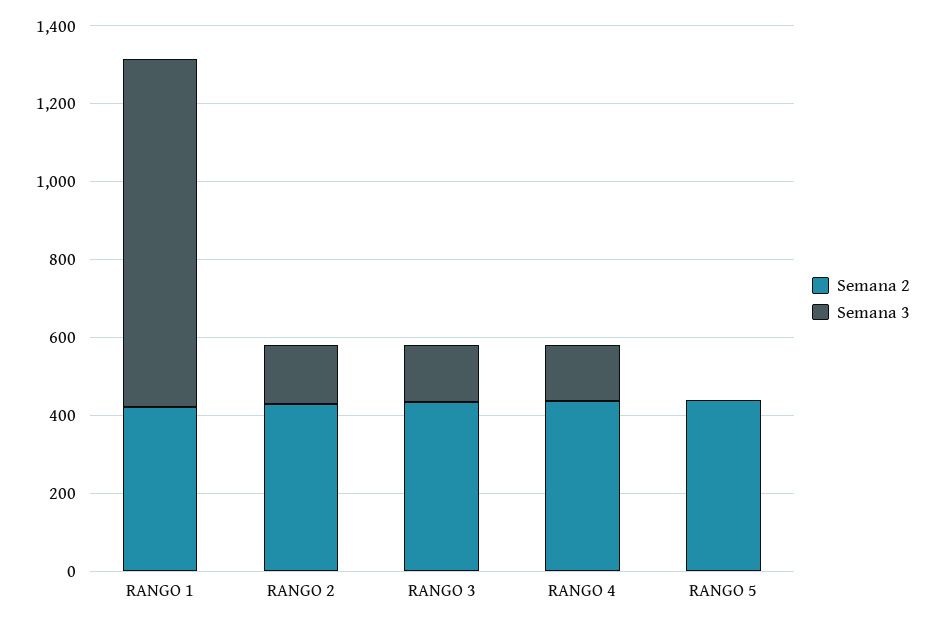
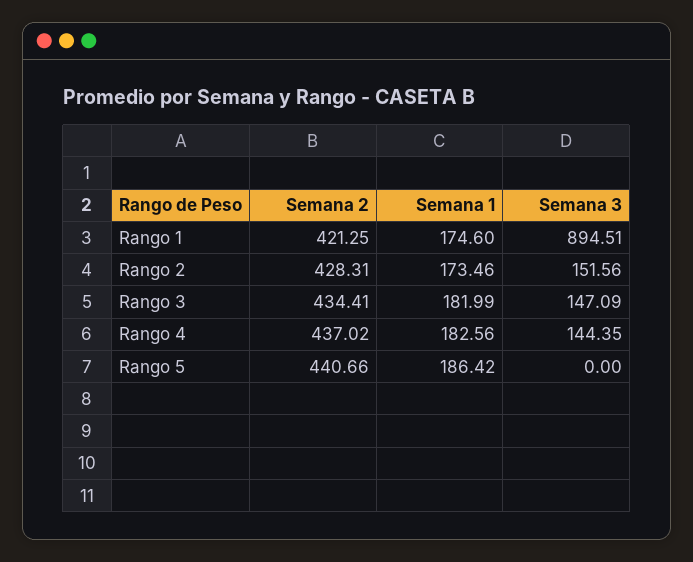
  {
    "Semana 2": {
      "RANGO 1": 421.25,
      "RANGO 2": 428.31,
      "RANGO 3": 434.41,
      "RANGO 4": 437.02,
      "RANGO 5": 440.66
    },
    "Semana 3": {
      "RANGO 1": 894.51,
      "RANGO 2": 151.56,
      "RANGO 3": 147.09,
      "RANGO 4": 144.35,
      "RANGO 5": 0
-   }
+   },
+   "Semana 1": {
+     "RANGO 1": 174.6,
+     "RANGO 2": 173.46,
+     "RANGO 3": 181.99,
+     "RANGO 4": 182.56,
+     "RANGO 5": 186.42
+   }
  }

